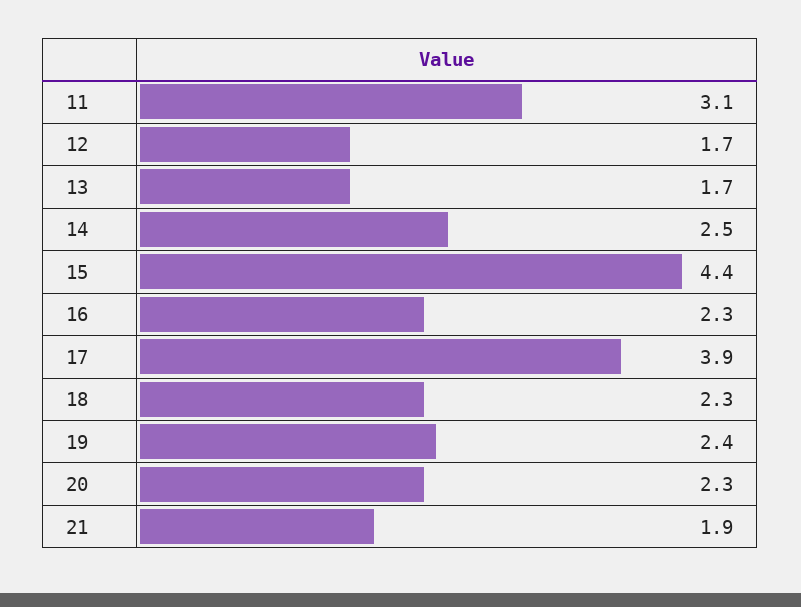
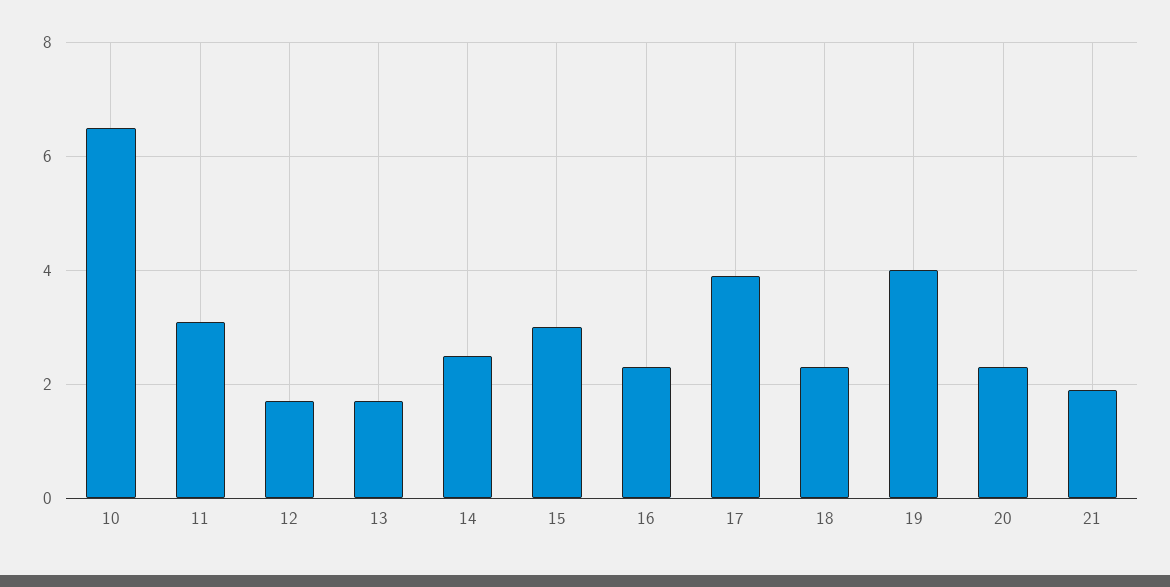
  {
    "11": 3.1,
    "12": 1.7,
    "13": 1.7,
    "14": 2.5,
-   "15": 4.4,
+   "15": 3,
    "16": 2.3,
    "17": 3.9,
    "18": 2.3,
-   "19": 2.4,
+   "19": 4,
    "20": 2.3,
-   "21": 1.9
+   "21": 1.9,
+   "10": 6.5
  }

